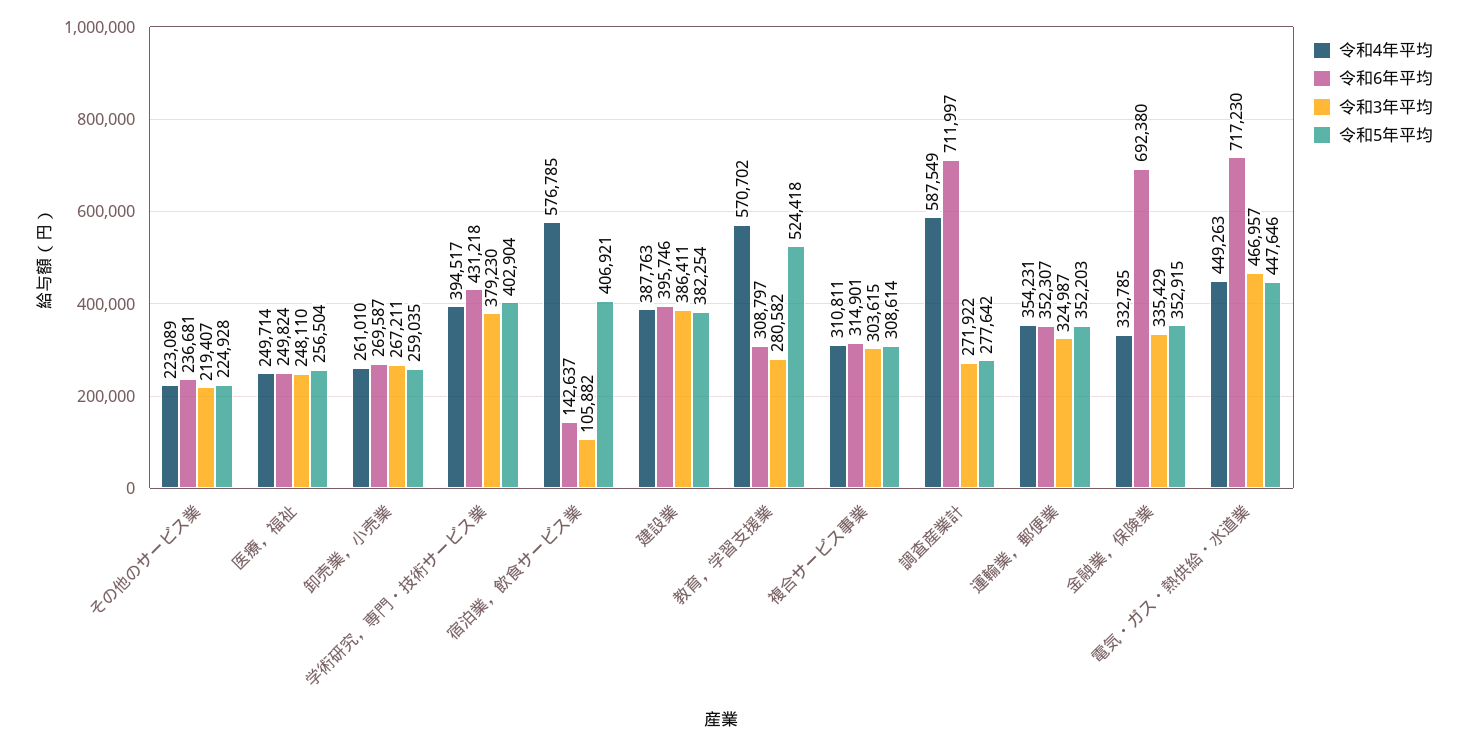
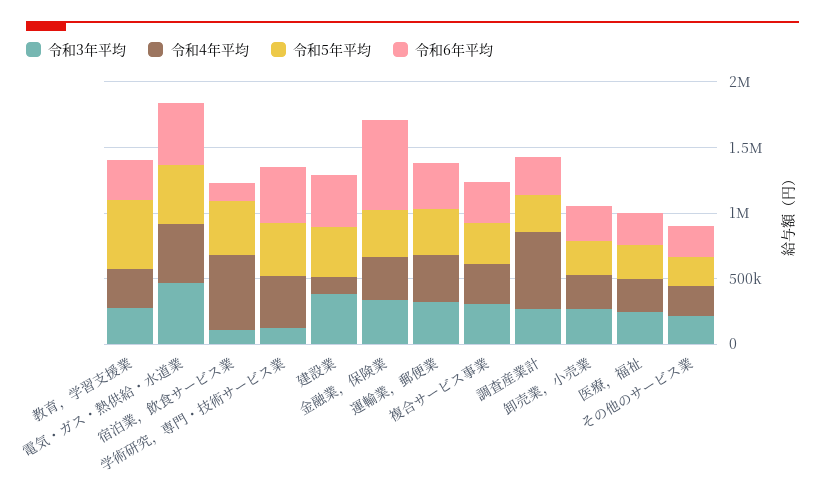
  {
    "令和4年平均": {
      "その他のサービス業": 223089,
      "医療，福祉": 249714,
      "卸売業，小売業": 261010,
      "学術研究，専門・技術サービス業": 394517,
      "宿泊業，飲食サービス業": 576785,
-     "建設業": 387763,
+     "建設業": 100000,
-     "教育，学習支援業": 570702,
+     "教育，学習支援業": 300000,
      "複合サービス事業": 310811,
      "調査産業計": 587549,
      "運輸業，郵便業": 354231,
      "金融業，保険業": 332785,
      "電気・ガス・熱供給・水道業": 449263
    },
    "令和6年平均": {
      "その他のサービス業": 236681,
      "医療，福祉": 249824,
      "卸売業，小売業": 269587,
      "学術研究，専門・技術サービス業": 431218,
      "宿泊業，飲食サービス業": 142637,
      "建設業": 395746,
      "教育，学習支援業": 308797,
      "複合サービス事業": 314901,
-     "調査産業計": 711997,
+     "調査産業計": 300000,
      "運輸業，郵便業": 352307,
      "金融業，保険業": 692380,
-     "電気・ガス・熱供給・水道業": 717230
+     "電気・ガス・熱供給・水道業": 500000
    },
    "令和3年平均": {
      "その他のサービス業": 219407,
      "医療，福祉": 248110,
      "卸売業，小売業": 267211,
-     "学術研究，専門・技術サービス業": 379230,
+     "学術研究，専門・技術サービス業": 100000,
      "宿泊業，飲食サービス業": 105882,
      "建設業": 386411,
      "教育，学習支援業": 280582,
      "複合サービス事業": 303615,
      "調査産業計": 271922,
      "運輸業，郵便業": 324987,
      "金融業，保険業": 335429,
      "電気・ガス・熱供給・水道業": 466957
    },
    "令和5年平均": {
      "その他のサービス業": 224928,
      "医療，福祉": 256504,
      "卸売業，小売業": 259035,
      "学術研究，専門・技術サービス業": 402904,
      "宿泊業，飲食サービス業": 406921,
      "建設業": 382254,
      "教育，学習支援業": 524418,
      "複合サービス事業": 308614,
      "調査産業計": 277642,
      "運輸業，郵便業": 352203,
      "金融業，保険業": 352915,
      "電気・ガス・熱供給・水道業": 447646
    }
  }

